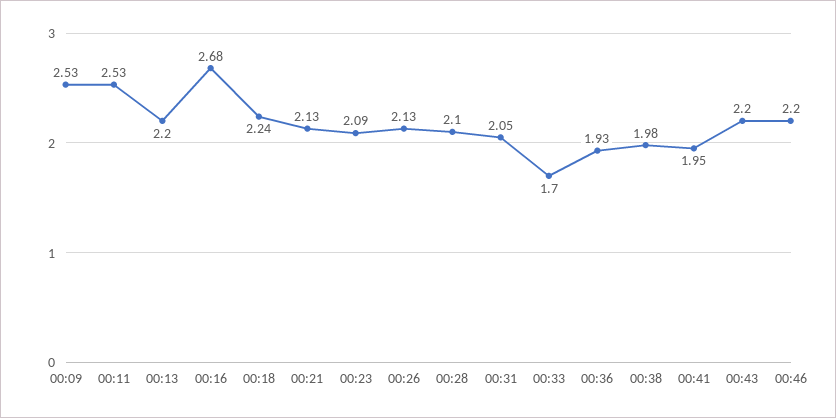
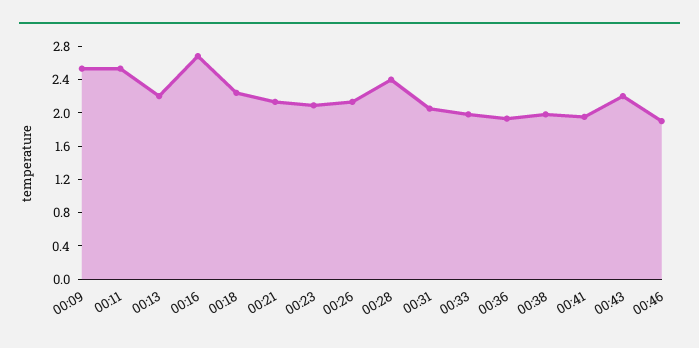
  {
    "00:09": 2.53,
    "00:11": 2.53,
    "00:13": 2.2,
    "00:16": 2.68,
    "00:18": 2.24,
    "00:21": 2.13,
    "00:23": 2.09,
    "00:26": 2.13,
-   "00:28": 2.1,
+   "00:28": 2.4,
    "00:31": 2.05,
-   "00:33": 1.7,
+   "00:33": 2,
    "00:36": 1.93,
    "00:38": 1.98,
    "00:41": 1.95,
    "00:43": 2.2,
-   "00:46": 2.2
+   "00:46": 1.9
  }

